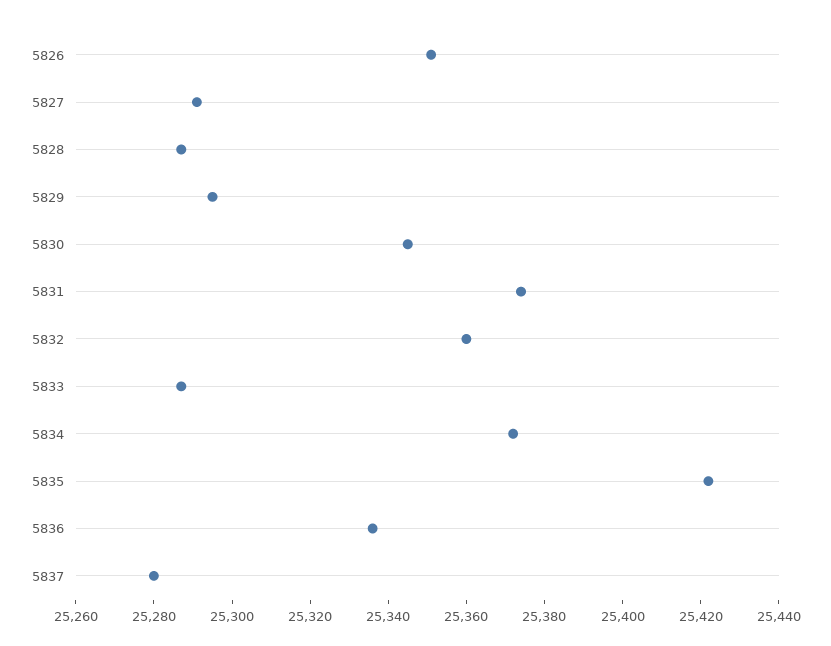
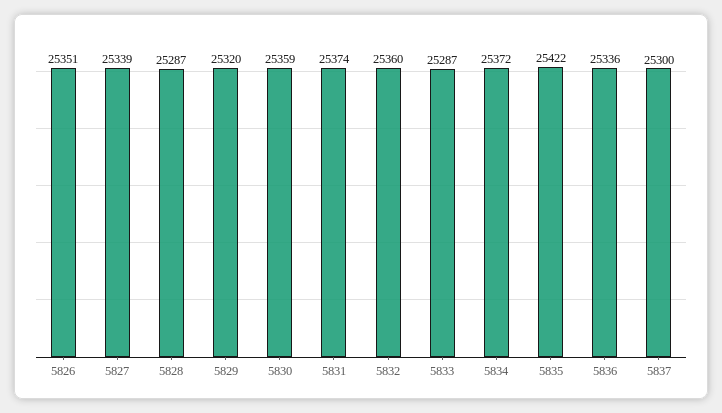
  {
    "5826": 25351,
-   "5827": 25290,
+   "5827": 25339,
    "5828": 25287,
-   "5829": 25295,
+   "5829": 25320,
-   "5830": 25345,
+   "5830": 25359,
    "5831": 25374,
    "5832": 25360,
    "5833": 25287,
    "5834": 25372,
    "5835": 25422,
    "5836": 25336,
-   "5837": 25280
+   "5837": 25300
  }

